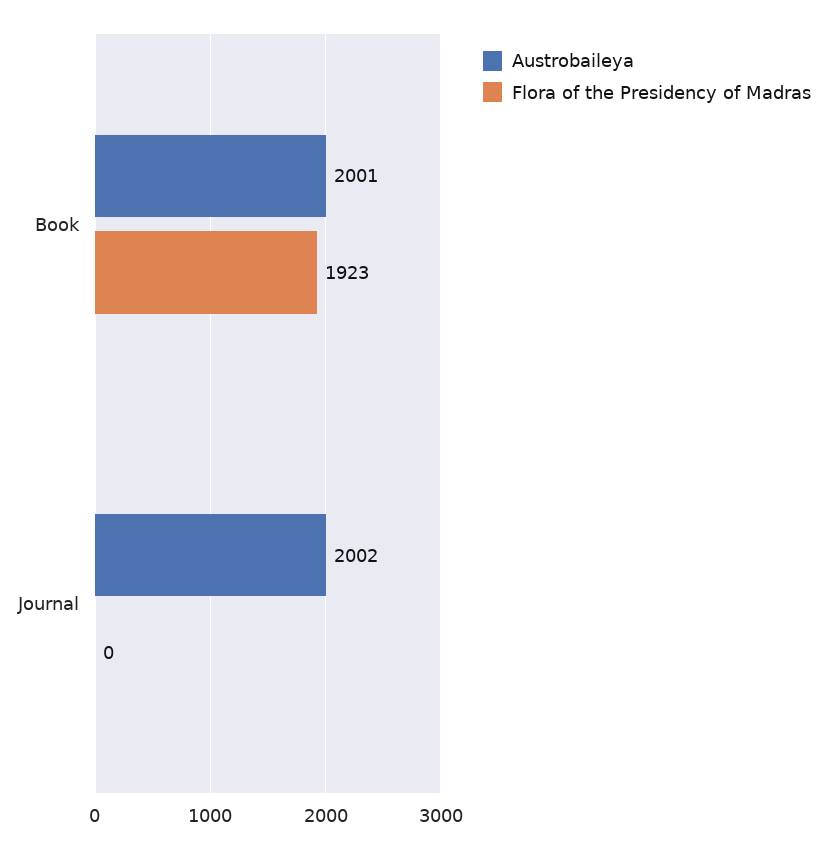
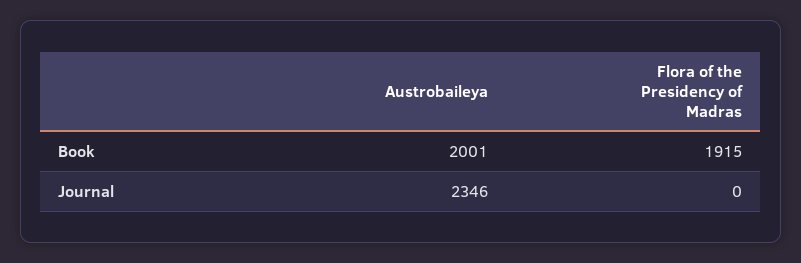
  {
    "Austrobaileya": {
      "Book": 2001,
-     "Journal": 2002
+     "Journal": 2346
    },
    "Flora of the Presidency of Madras": {
-     "Book": 1923,
+     "Book": 1915,
      "Journal": 0
    }
  }

